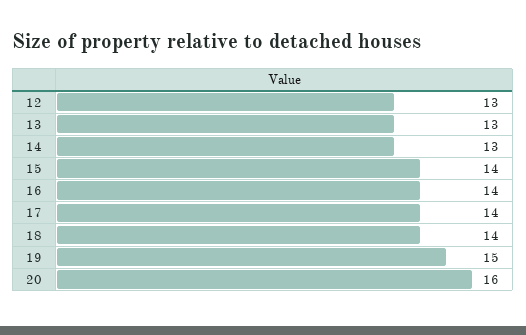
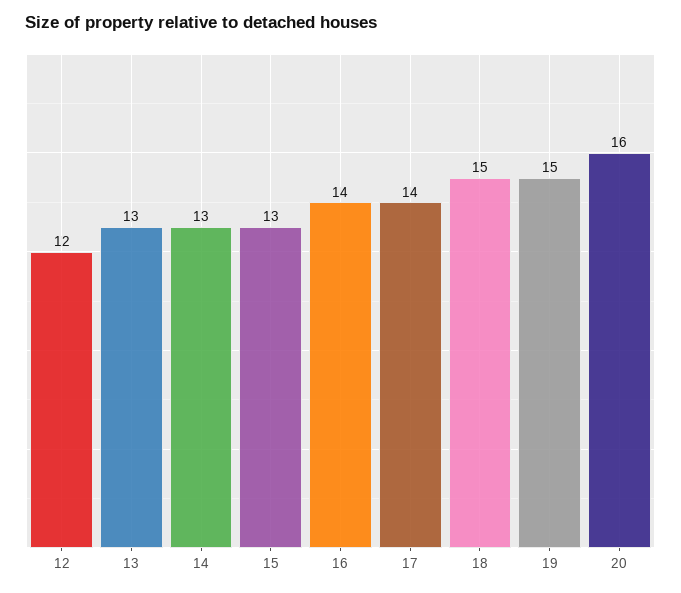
  {
-   "12": 13,
+   "12": 12,
    "13": 13,
    "14": 13,
-   "15": 14,
+   "15": 13,
    "16": 14,
    "17": 14,
-   "18": 14,
+   "18": 15,
    "19": 15,
    "20": 16
  }

